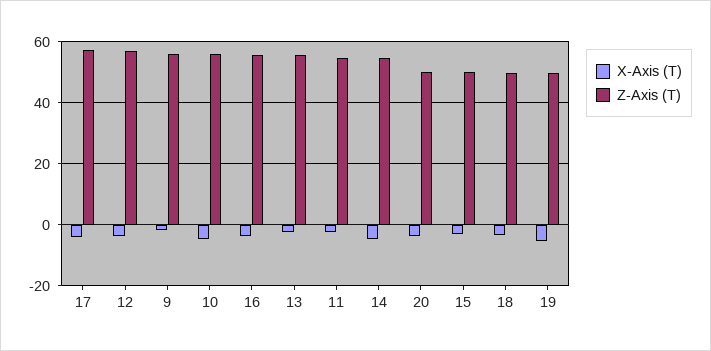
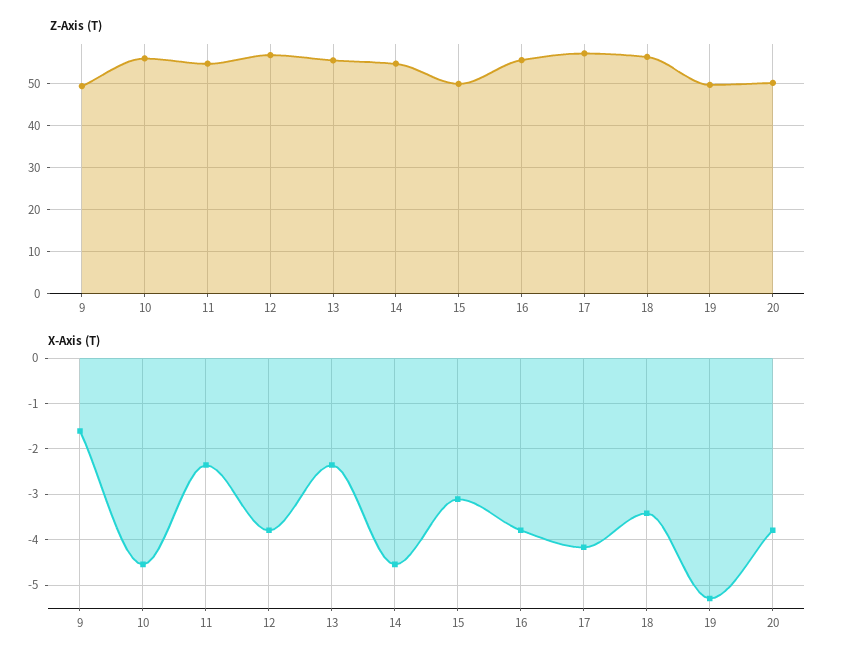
  {
    "X-Axis (T)": {
      "17": -4.2,
      "12": -3.8,
      "9": -1.6,
      "10": -4.6,
      "16": -3.8,
      "13": -2.4,
      "11": -2.4,
      "14": -4.6,
      "20": -3.8,
      "15": -3.2,
      "18": -3.4,
      "19": -5.2
    },
    "Z-Axis (T)": {
      "17": 58,
      "12": 56,
-     "9": 56,
+     "9": 50,
      "10": 56,
      "16": 56,
      "13": 56,
      "11": 54,
      "14": 54,
      "20": 50,
      "15": 50,
-     "18": 50,
+     "18": 56,
      "19": 50
    }
  }

